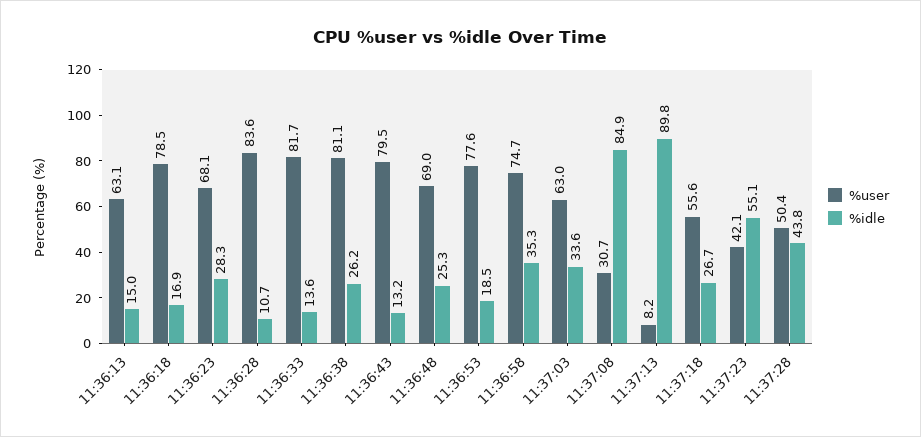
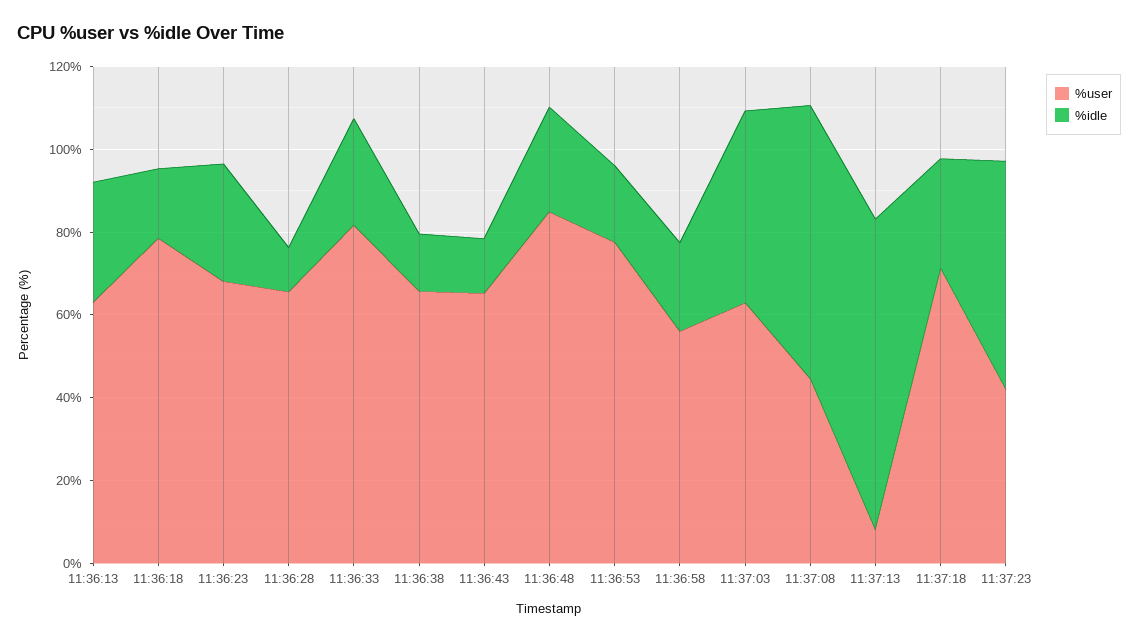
  {
    "%user": {
      "11:36:13": 63.1,
      "11:36:18": 78.5,
      "11:36:23": 68.1,
-     "11:36:28": 83.6,
+     "11:36:28": 65,
      "11:36:33": 81.7,
-     "11:36:38": 81.1,
+     "11:36:38": 65,
-     "11:36:43": 79.5,
+     "11:36:43": 65,
-     "11:36:48": 69,
+     "11:36:48": 85,
      "11:36:53": 77.6,
-     "11:36:58": 74.7,
+     "11:36:58": 55,
      "11:37:03": 63,
-     "11:37:08": 30.7,
+     "11:37:08": 45,
      "11:37:13": 8.2,
-     "11:37:18": 55.6,
+     "11:37:18": 70,
-     "11:37:23": 42.1,
+     "11:37:23": 42.1
-     "11:37:28": 50.4
    },
    "%idle": {
-     "11:36:13": 15,
+     "11:36:13": 30,
      "11:36:18": 16.9,
      "11:36:23": 28.3,
      "11:36:28": 10.7,
-     "11:36:33": 13.6,
+     "11:36:33": 25,
-     "11:36:38": 26.2,
+     "11:36:38": 15,
      "11:36:43": 13.2,
      "11:36:48": 25.3,
      "11:36:53": 18.5,
-     "11:36:58": 35.3,
+     "11:36:58": 20,
-     "11:37:03": 33.6,
+     "11:37:03": 45,
-     "11:37:08": 84.9,
+     "11:37:08": 65,
-     "11:37:13": 89.8,
+     "11:37:13": 75,
      "11:37:18": 26.7,
-     "11:37:23": 55.1,
+     "11:37:23": 55.1
-     "11:37:28": 43.8
    }
  }

